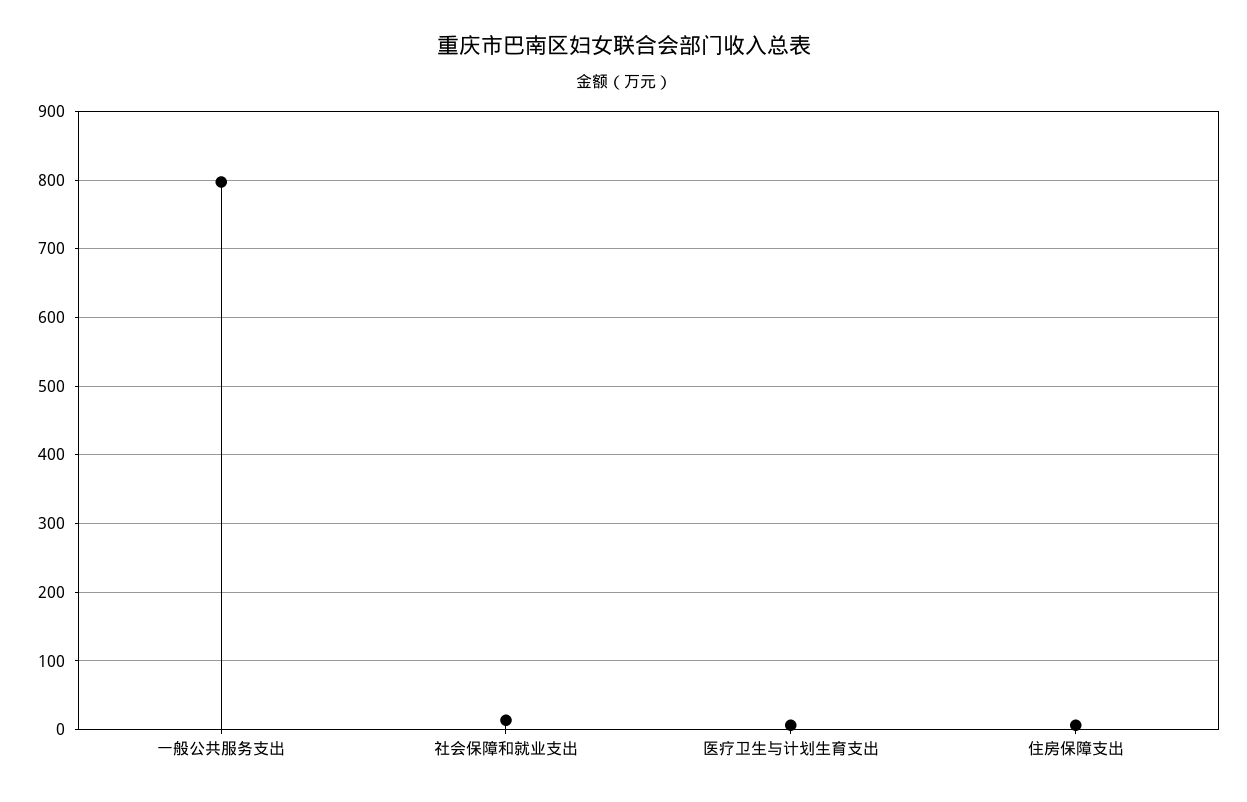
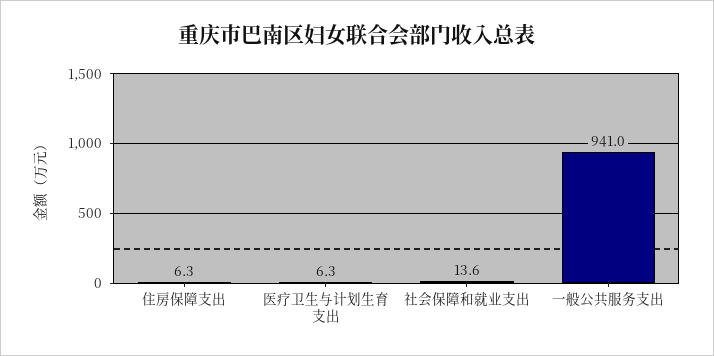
  {
-   "一般公共服务支出": 800,
+   "一般公共服务支出": 941,
    "社会保障和就业支出": 13.6,
    "医疗卫生与计划生育支出": 6.3,
    "住房保障支出": 6.3
  }

